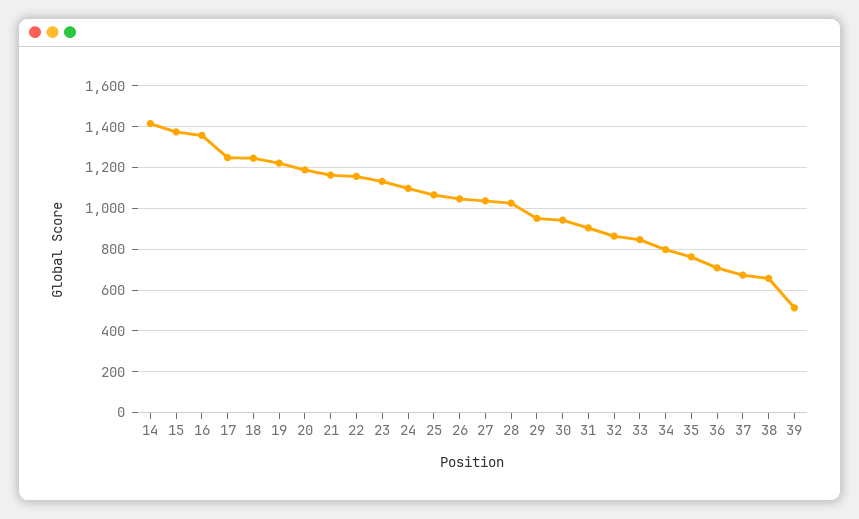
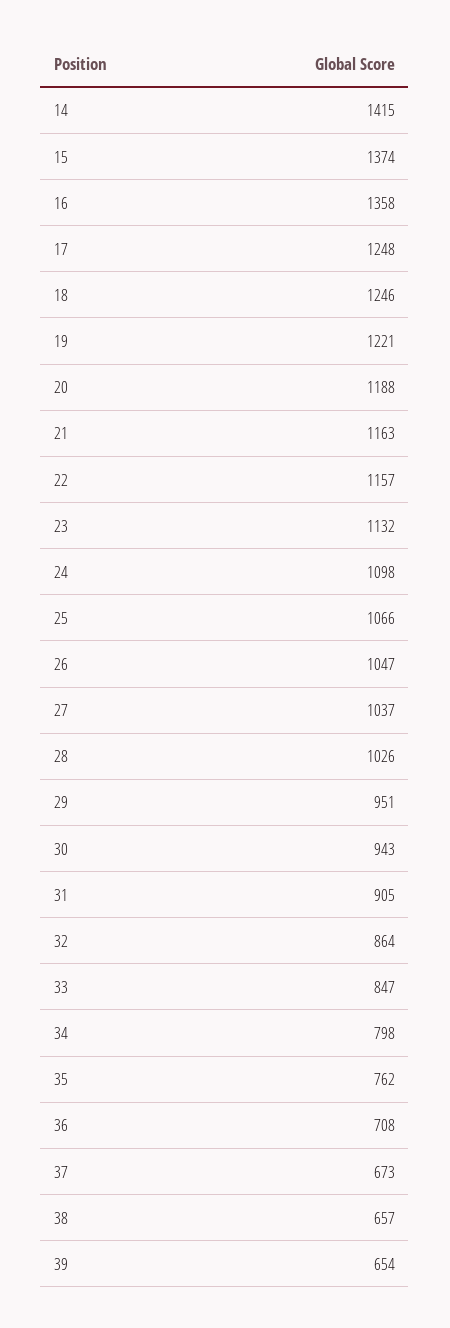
  {
    "14": 1415,
    "15": 1374,
    "16": 1358,
    "17": 1248,
    "18": 1246,
    "19": 1221,
    "20": 1188,
    "21": 1163,
    "22": 1157,
    "23": 1132,
    "24": 1098,
    "25": 1066,
    "26": 1047,
    "27": 1037,
    "28": 1026,
    "29": 951,
    "30": 943,
    "31": 905,
    "32": 864,
    "33": 847,
    "34": 798,
    "35": 762,
    "36": 708,
    "37": 673,
    "38": 657,
-   "39": 500
+   "39": 654
  }

